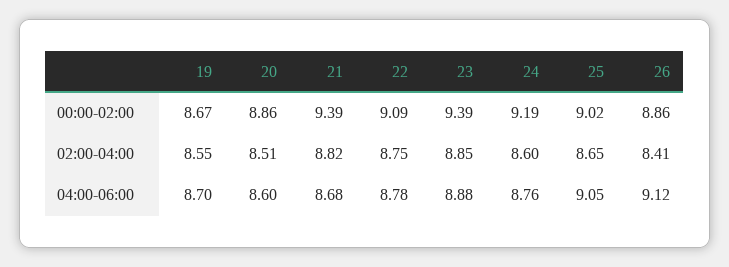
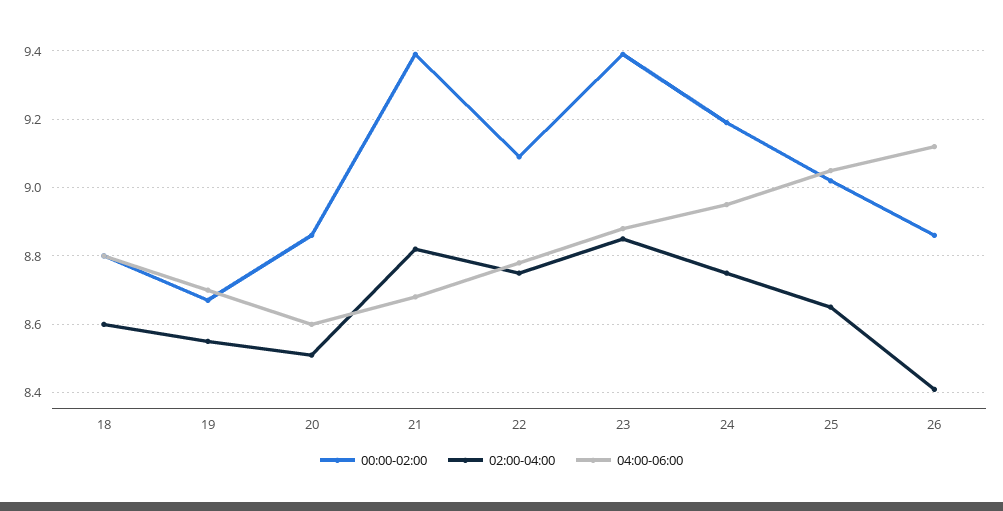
  {
    "00:00-02:00": {
      "19": 8.67,
      "20": 8.86,
      "21": 9.39,
      "22": 9.09,
      "23": 9.39,
      "24": 9.19,
      "25": 9.02,
-     "26": 8.86
+     "26": 8.86,
+     "18": 8.8
    },
    "02:00-04:00": {
      "19": 8.55,
      "20": 8.51,
      "21": 8.82,
      "22": 8.75,
      "23": 8.85,
-     "24": 8.6,
+     "24": 8.75,
      "25": 8.65,
-     "26": 8.41
+     "26": 8.41,
+     "18": 8.6
    },
    "04:00-06:00": {
      "19": 8.7,
      "20": 8.6,
      "21": 8.68,
      "22": 8.78,
      "23": 8.88,
-     "24": 8.76,
+     "24": 8.95,
      "25": 9.05,
-     "26": 9.12
+     "26": 9.12,
+     "18": 8.8
    }
  }

